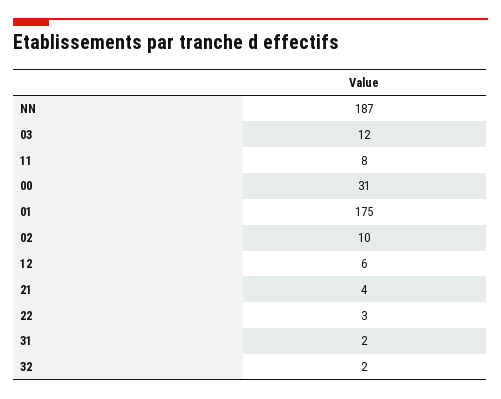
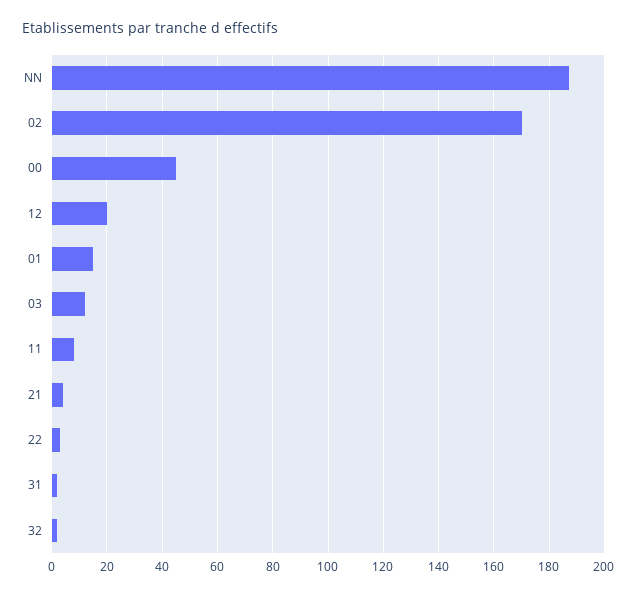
  {
    "NN": 187,
    "03": 12,
    "11": 8,
-   "00": 31,
+   "00": 45,
-   "01": 175,
+   "01": 15,
-   "02": 10,
+   "02": 170,
-   "12": 6,
+   "12": 20,
    "21": 4,
    "22": 3,
    "31": 2,
    "32": 2
  }

